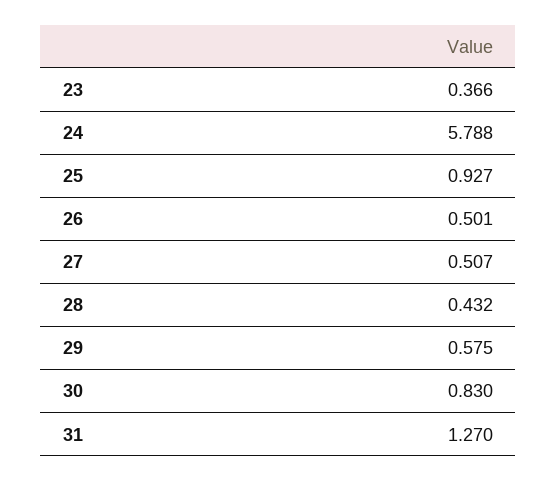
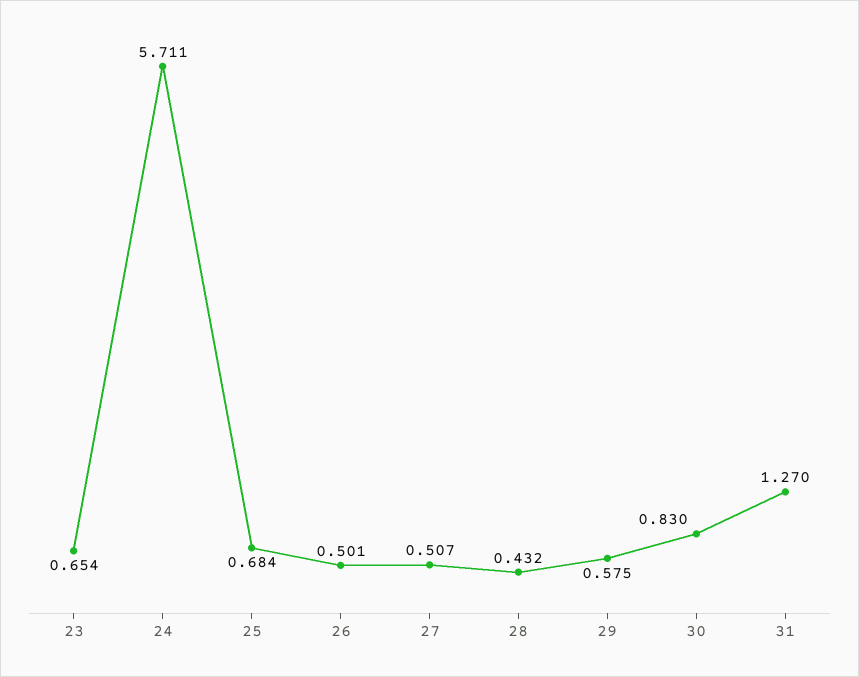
  {
-   "23": 0.366,
+   "23": 0.654,
-   "24": 5.788,
+   "24": 5.711,
-   "25": 0.927,
+   "25": 0.684,
    "26": 0.501,
    "27": 0.507,
    "28": 0.432,
    "29": 0.575,
    "30": 0.83,
    "31": 1.27
  }

